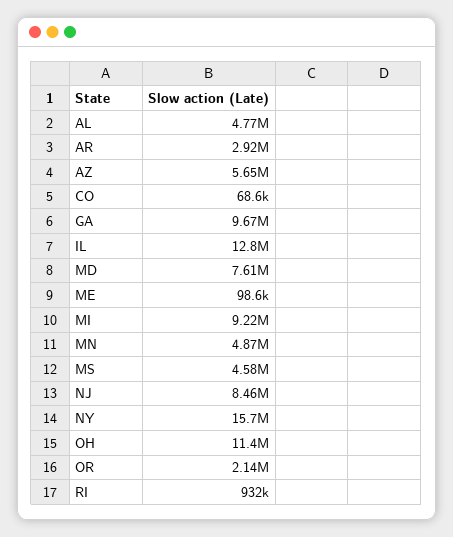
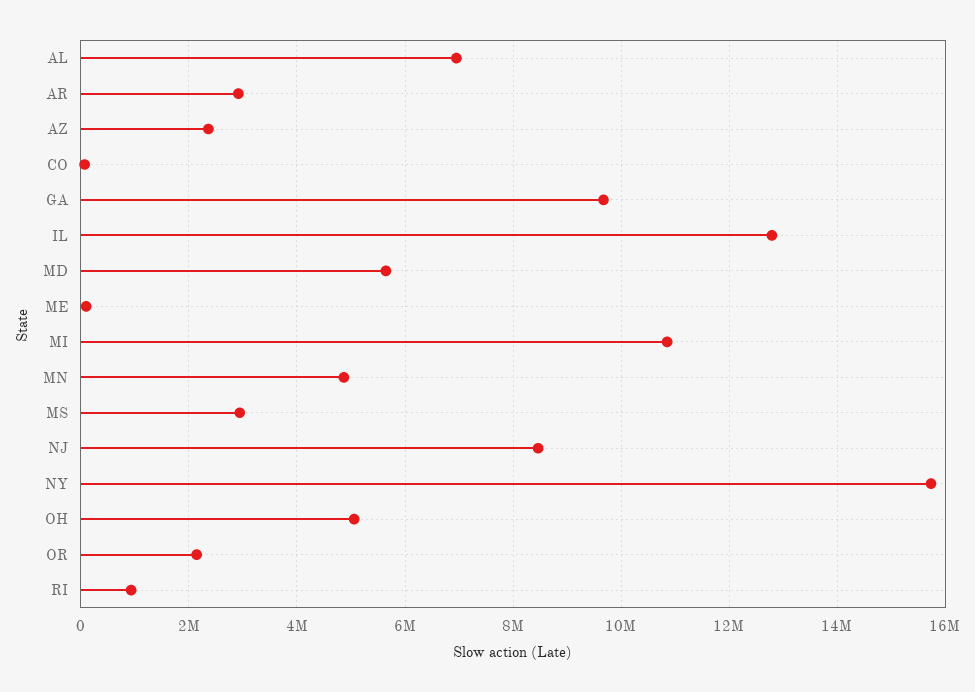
  {
-   "AL": 4770000,
+   "AL": 7000000,
    "AR": 2920000,
-   "AZ": 5650000,
+   "AZ": 2400000,
    "CO": 68600,
    "GA": 9670000,
    "IL": 12800000,
-   "MD": 7610000,
+   "MD": 5600000,
    "ME": 98600,
-   "MI": 9220000,
+   "MI": 10800000,
    "MN": 4870000,
-   "MS": 4580000,
+   "MS": 3000000,
    "NJ": 8460000,
    "NY": 15700000,
-   "OH": 11400000,
+   "OH": 5000000,
    "OR": 2140000,
    "RI": 932000
  }

